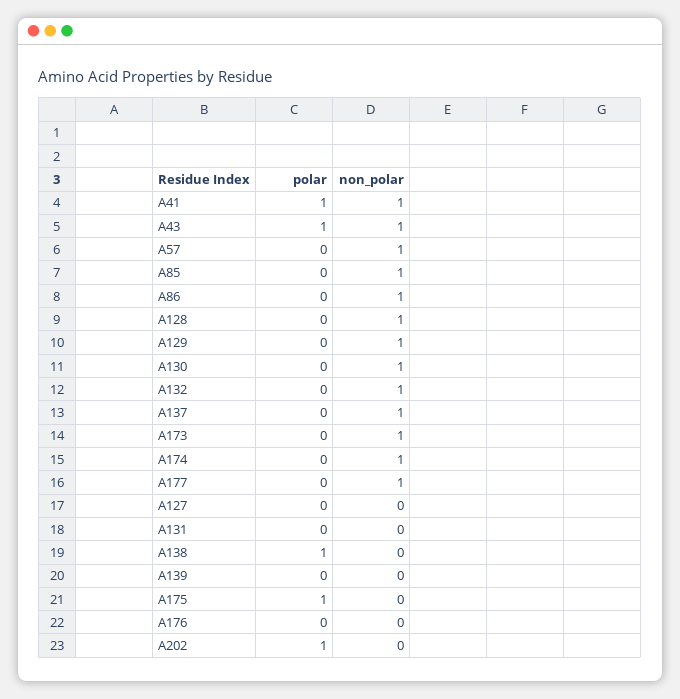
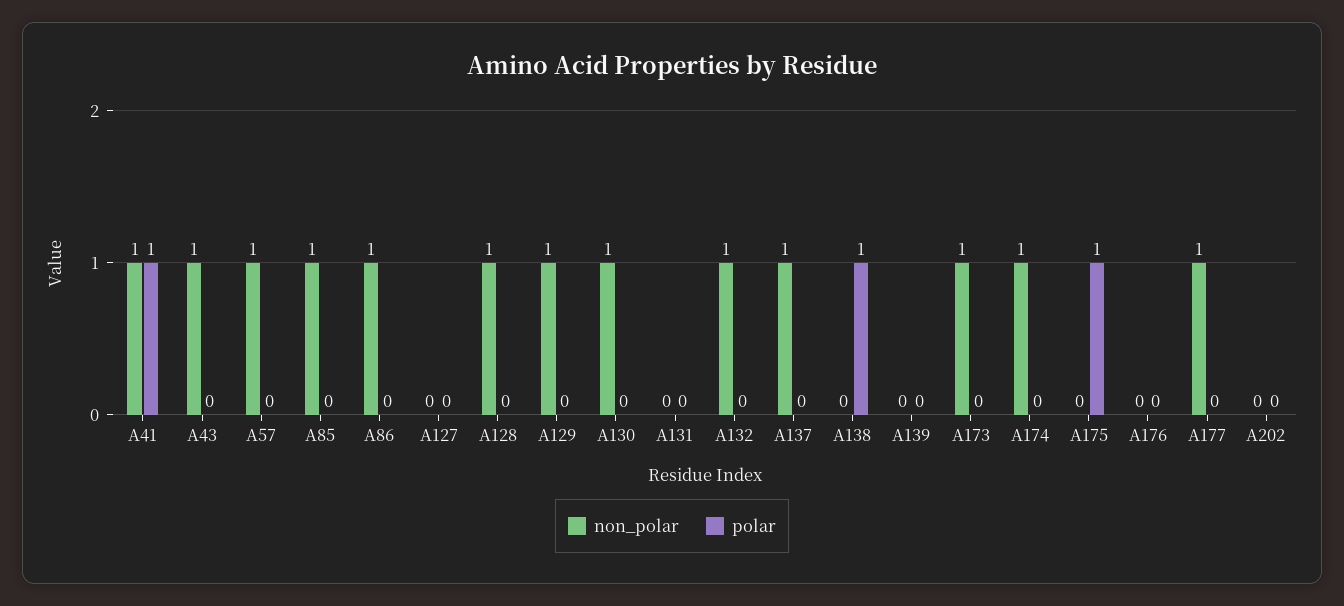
  {
    "polar": {
      "A41": 1,
-     "A43": 1,
+     "A43": 0,
      "A57": 0,
      "A85": 0,
      "A86": 0,
      "A128": 0,
      "A129": 0,
      "A130": 0,
      "A132": 0,
      "A137": 0,
      "A173": 0,
      "A174": 0,
      "A177": 0,
      "A127": 0,
      "A131": 0,
      "A138": 1,
      "A139": 0,
      "A175": 1,
      "A176": 0,
-     "A202": 1
+     "A202": 0
    },
    "non_polar": {
      "A41": 1,
      "A43": 1,
      "A57": 1,
      "A85": 1,
      "A86": 1,
      "A128": 1,
      "A129": 1,
      "A130": 1,
      "A132": 1,
      "A137": 1,
      "A173": 1,
      "A174": 1,
      "A177": 1,
      "A127": 0,
      "A131": 0,
      "A138": 0,
      "A139": 0,
      "A175": 0,
      "A176": 0,
      "A202": 0
    }
  }

